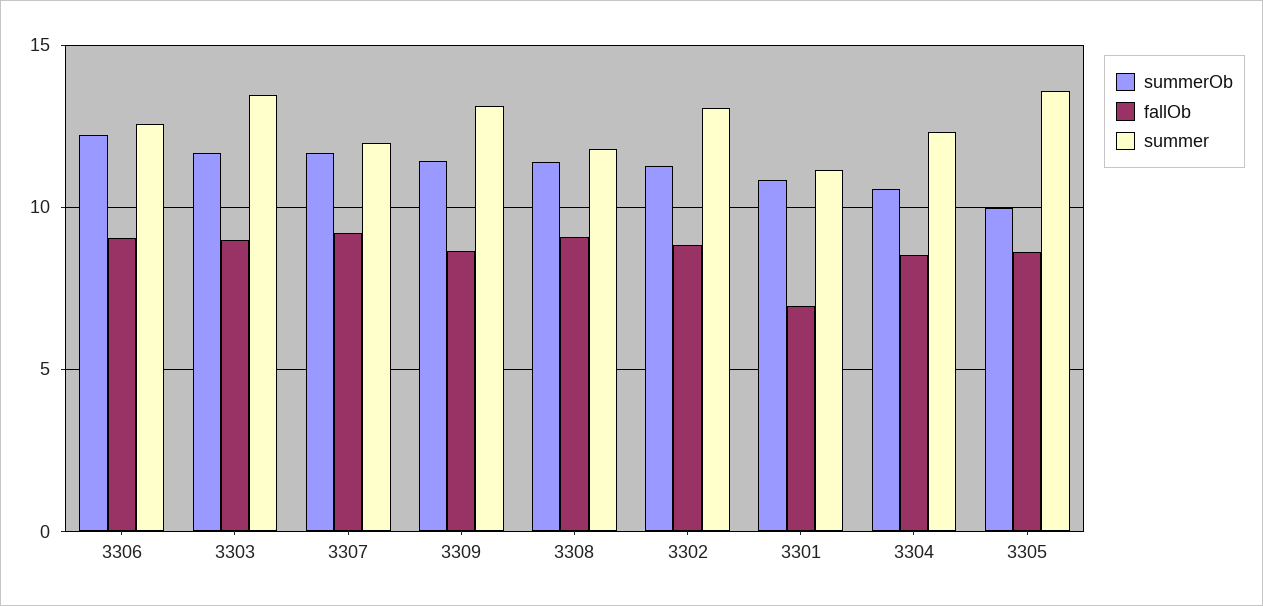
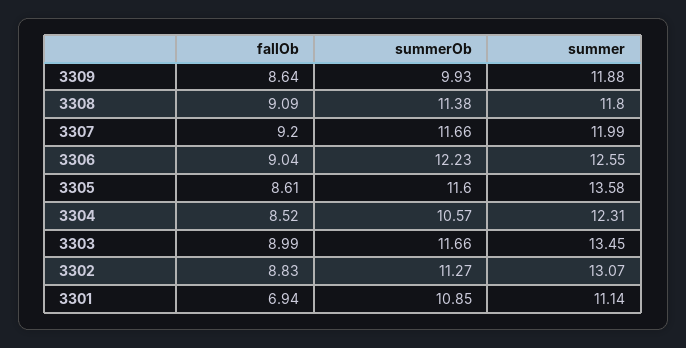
  {
    "summerOb": {
      "3306": 12.23,
      "3303": 11.66,
      "3307": 11.66,
-     "3309": 11.5,
+     "3309": 9.93,
      "3308": 11.38,
      "3302": 11.27,
      "3301": 10.85,
      "3304": 10.57,
-     "3305": 10
+     "3305": 11.6
    },
    "fallOb": {
      "3306": 9.04,
      "3303": 8.99,
      "3307": 9.2,
      "3309": 8.64,
      "3308": 9.09,
      "3302": 8.83,
      "3301": 6.94,
      "3304": 8.52,
      "3305": 8.61
    },
    "summer": {
      "3306": 12.55,
      "3303": 13.45,
      "3307": 11.99,
-     "3309": 13,
+     "3309": 11.88,
      "3308": 11.8,
      "3302": 13.07,
      "3301": 11.14,
      "3304": 12.31,
      "3305": 13.58
    }
  }

